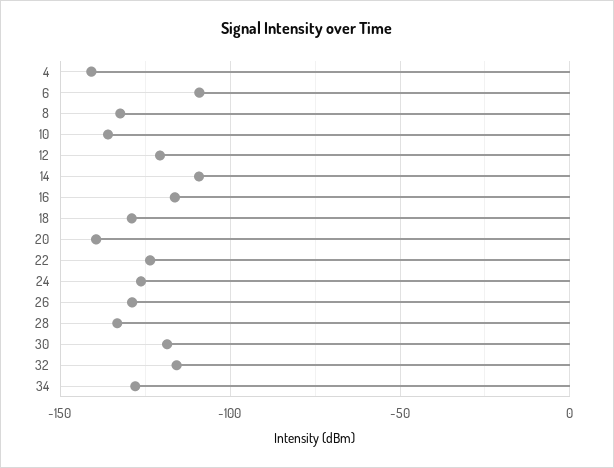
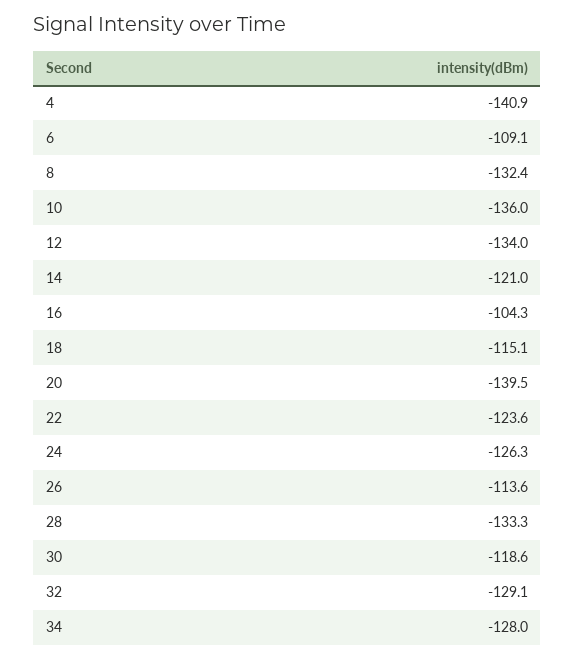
  {
    "4": -140.9,
    "6": -109.1,
    "8": -132.4,
    "10": -136,
-   "12": -120,
+   "12": -134,
-   "14": -110,
+   "14": -121,
-   "16": -115,
+   "16": -104.3,
-   "18": -130,
+   "18": -115.1,
    "20": -139.5,
    "22": -123.6,
    "24": -126.3,
-   "26": -130,
+   "26": -113.6,
    "28": -133.3,
    "30": -118.6,
-   "32": -115,
+   "32": -129.1,
    "34": -128
  }

